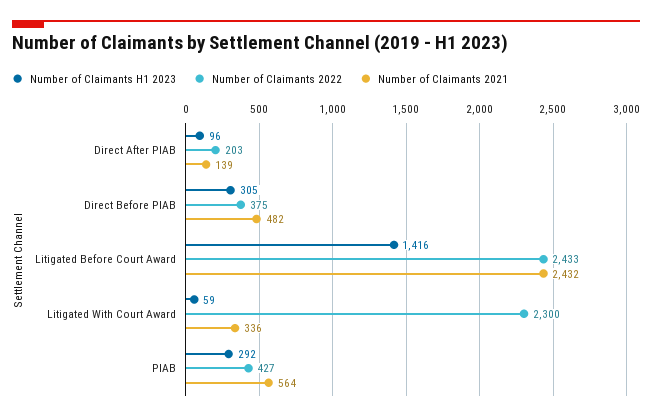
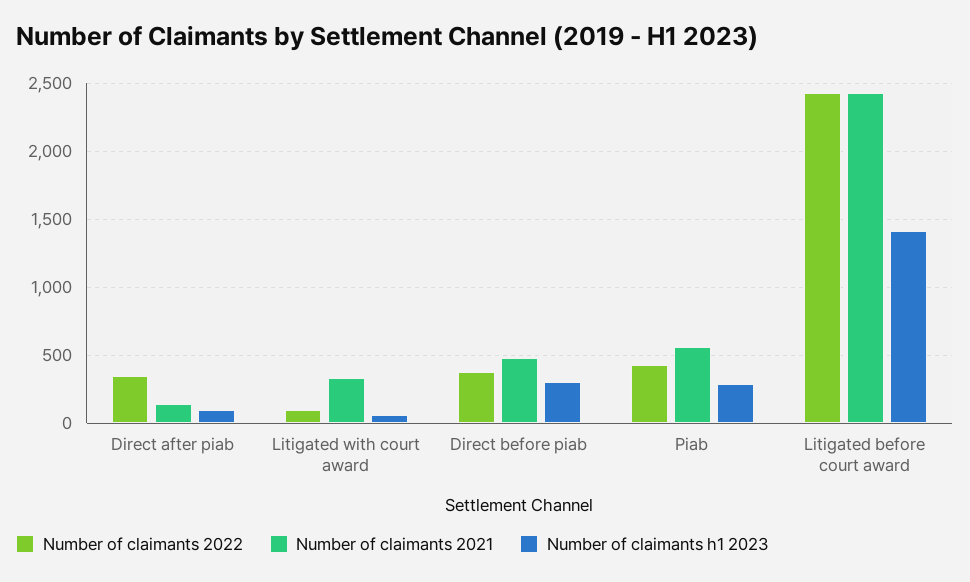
  {
    "Number of Claimants H1 2023": {
      "Direct After PIAB": 96,
      "Direct Before PIAB": 305,
      "Litigated Before Court Award": 1416,
      "Litigated With Court Award": 59,
      "PIAB": 292
    },
    "Number of Claimants 2022": {
-     "Direct After PIAB": 203,
+     "Direct After PIAB": 350,
      "Direct Before PIAB": 375,
      "Litigated Before Court Award": 2433,
-     "Litigated With Court Award": 2300,
+     "Litigated With Court Award": 100,
      "PIAB": 427
    },
    "Number of Claimants 2021": {
      "Direct After PIAB": 139,
      "Direct Before PIAB": 482,
      "Litigated Before Court Award": 2432,
      "Litigated With Court Award": 336,
      "PIAB": 564
    }
  }

